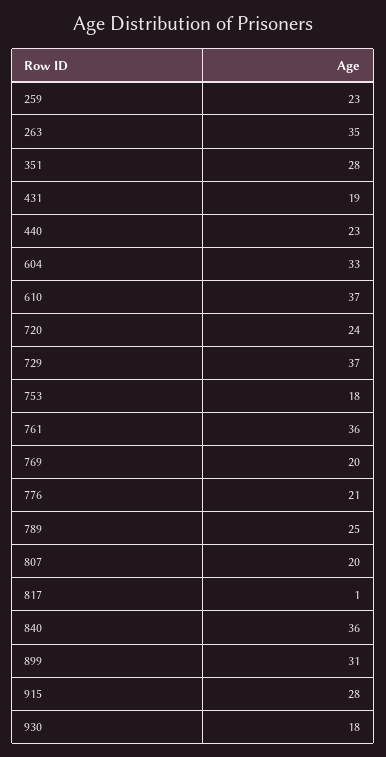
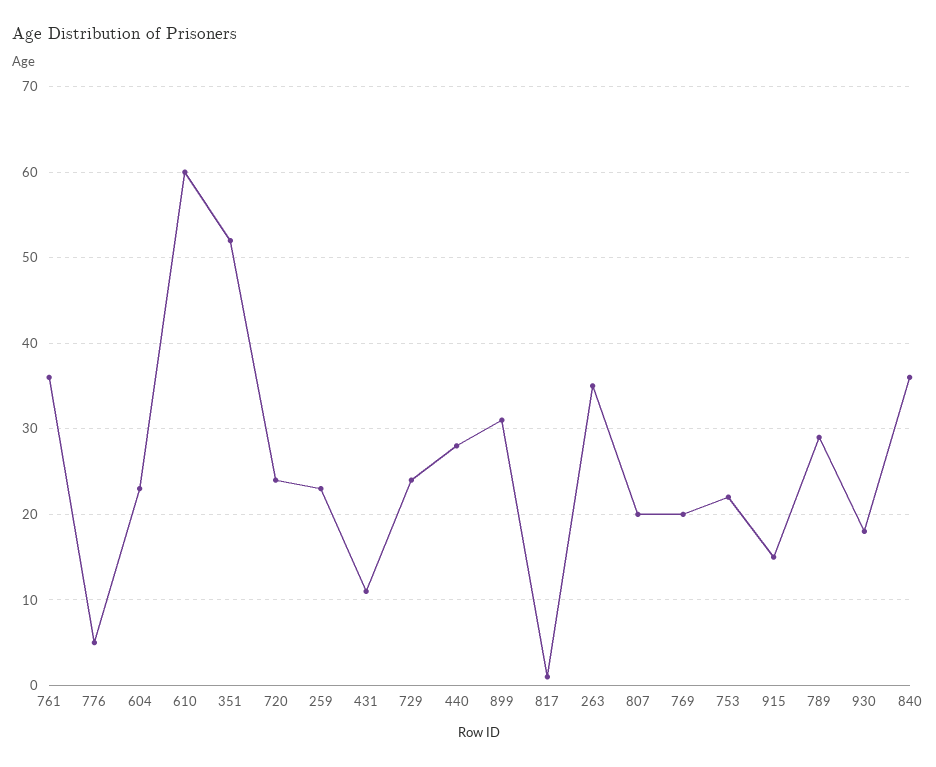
  {
    "259": 23,
    "263": 35,
-   "351": 28,
+   "351": 52,
-   "431": 19,
+   "431": 11,
-   "440": 23,
+   "440": 28,
-   "604": 33,
+   "604": 23,
-   "610": 37,
+   "610": 60,
    "720": 24,
-   "729": 37,
+   "729": 24,
-   "753": 18,
+   "753": 22,
    "761": 36,
    "769": 20,
-   "776": 21,
+   "776": 5,
-   "789": 25,
+   "789": 29,
    "807": 20,
    "817": 1,
    "840": 36,
    "899": 31,
-   "915": 28,
+   "915": 15,
    "930": 18
  }

